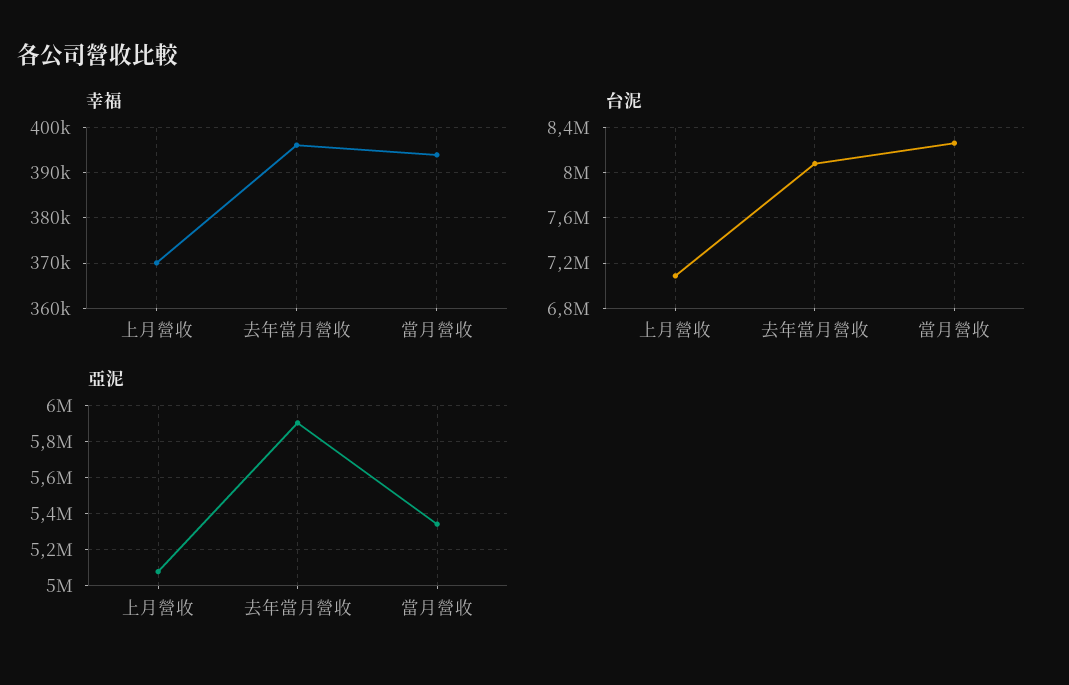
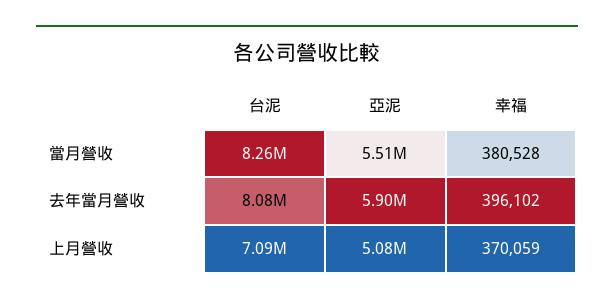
  {
    "幸福": {
      "上月營收": 370059,
      "去年當月營收": 396102,
-     "當月營收": 394000
+     "當月營收": 380528
    },
    "台泥": {
      "上月營收": 7090000,
      "去年當月營收": 8080000,
      "當月營收": 8260000
    },
    "亞泥": {
      "上月營收": 5080000,
      "去年當月營收": 5900000,
-     "當月營收": 5350000
+     "當月營收": 5510000
    }
  }

